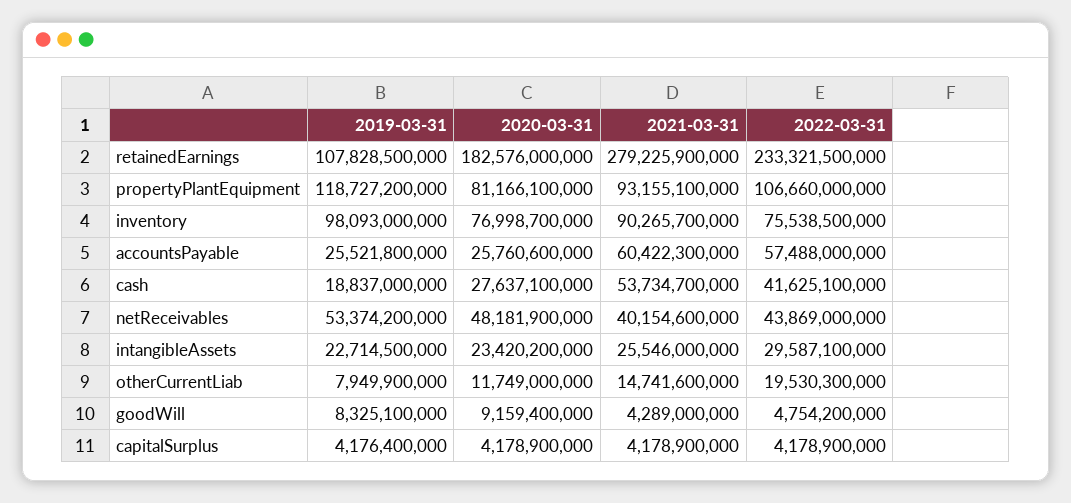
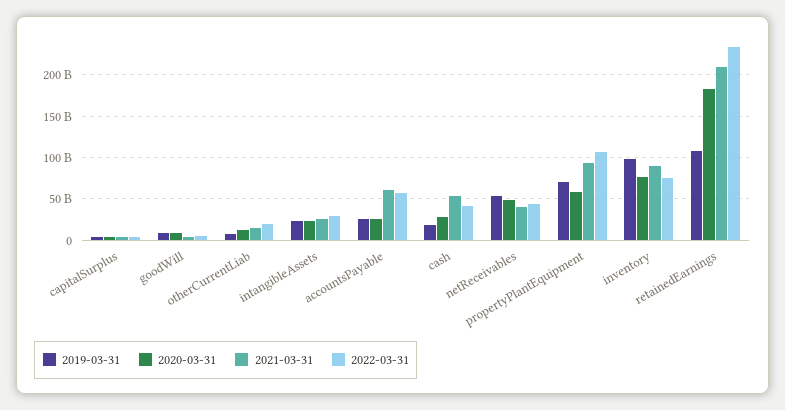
  {
    "2019-03-31": {
      "retainedEarnings": 107828500000,
-     "propertyPlantEquipment": 118727200000,
+     "propertyPlantEquipment": 70000000000,
      "inventory": 98093000000,
      "accountsPayable": 25521800000,
      "cash": 18837000000,
      "netReceivables": 53374200000,
      "intangibleAssets": 22714500000,
      "otherCurrentLiab": 7949900000,
      "goodWill": 8325100000,
      "capitalSurplus": 4176400000
    },
    "2020-03-31": {
      "retainedEarnings": 182576000000,
-     "propertyPlantEquipment": 81166100000,
+     "propertyPlantEquipment": 60000000000,
      "inventory": 76998700000,
      "accountsPayable": 25760600000,
      "cash": 27637100000,
      "netReceivables": 48181900000,
      "intangibleAssets": 23420200000,
      "otherCurrentLiab": 11749000000,
      "goodWill": 9159400000,
      "capitalSurplus": 4178900000
    },
    "2021-03-31": {
-     "retainedEarnings": 279225900000,
+     "retainedEarnings": 210000000000,
      "propertyPlantEquipment": 93155100000,
      "inventory": 90265700000,
      "accountsPayable": 60422300000,
      "cash": 53734700000,
      "netReceivables": 40154600000,
      "intangibleAssets": 25546000000,
      "otherCurrentLiab": 14741600000,
      "goodWill": 4289000000,
      "capitalSurplus": 4178900000
    },
    "2022-03-31": {
      "retainedEarnings": 233321500000,
      "propertyPlantEquipment": 106660000000,
      "inventory": 75538500000,
      "accountsPayable": 57488000000,
      "cash": 41625100000,
      "netReceivables": 43869000000,
      "intangibleAssets": 29587100000,
      "otherCurrentLiab": 19530300000,
      "goodWill": 4754200000,
      "capitalSurplus": 4178900000
    }
  }

